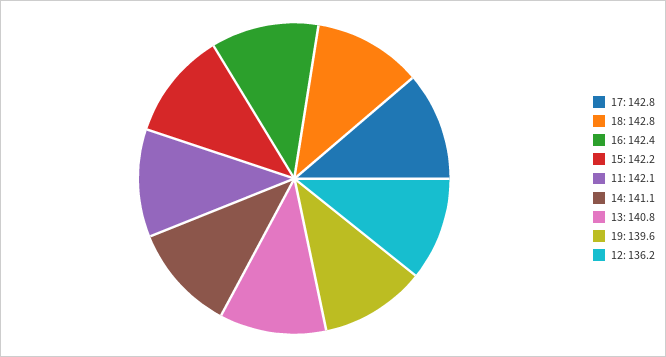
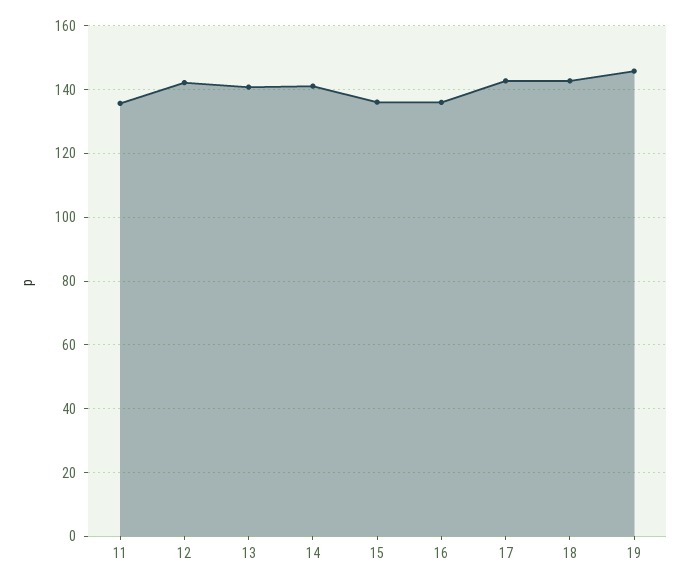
  {
    "17": 142.8,
    "18": 142.8,
-   "16": 142.4,
+   "16": 136,
-   "15": 142.2,
+   "15": 136,
-   "11": 142.1,
+   "11": 136,
    "14": 141.1,
    "13": 140.8,
-   "19": 139.6,
+   "19": 146,
-   "12": 136.2
+   "12": 142
  }

